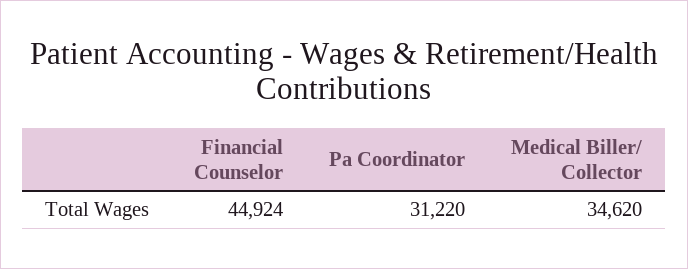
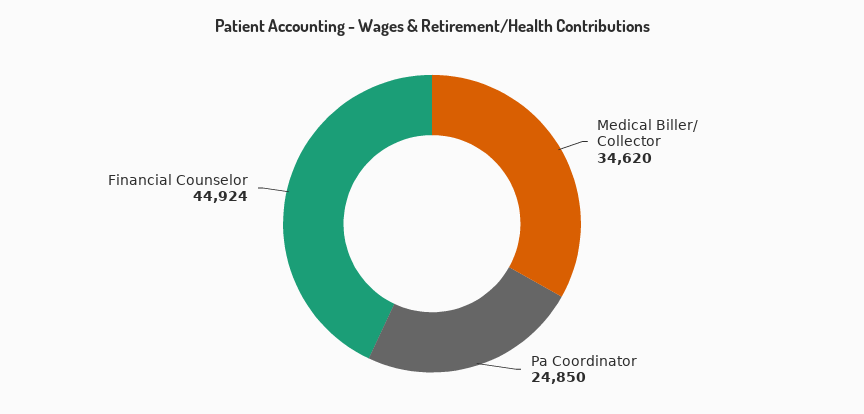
  {
    "Financial Counselor": 44924,
-   "Pa Coordinator": 31220,
+   "Pa Coordinator": 24850,
    "Medical Biller/ Collector": 34620
  }

